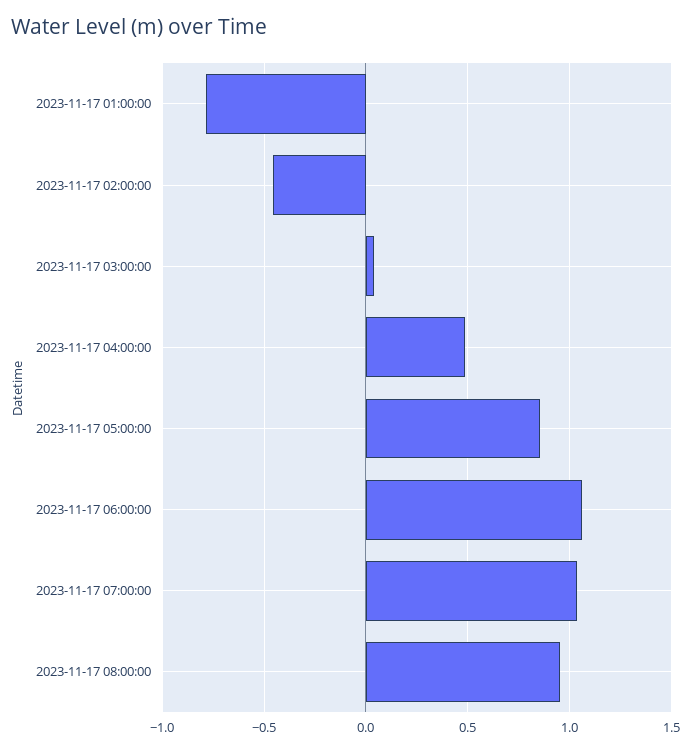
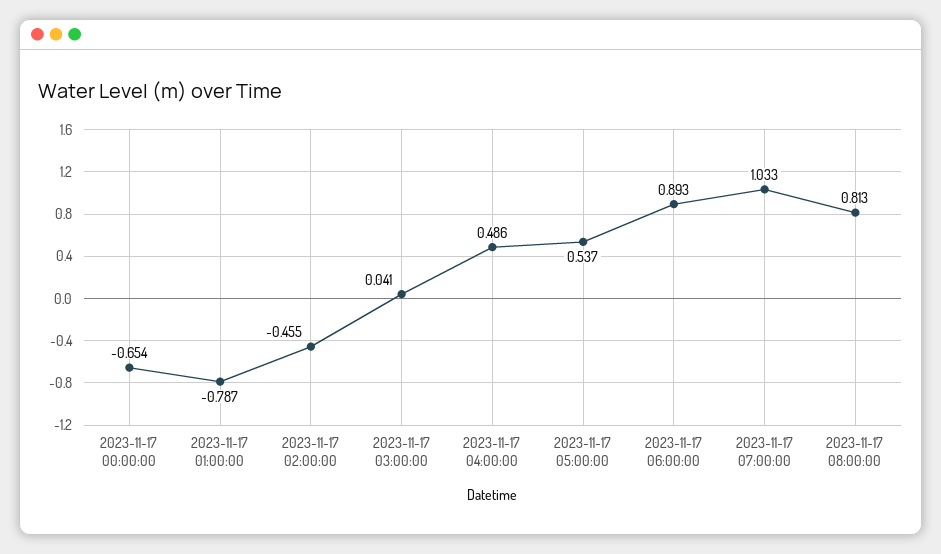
  {
    "2023-11-17 01:00:00": -0.787,
    "2023-11-17 02:00:00": -0.455,
    "2023-11-17 03:00:00": 0.041,
    "2023-11-17 04:00:00": 0.486,
-   "2023-11-17 05:00:00": 0.85,
+   "2023-11-17 05:00:00": 0.537,
-   "2023-11-17 06:00:00": 1.05,
+   "2023-11-17 06:00:00": 0.893,
    "2023-11-17 07:00:00": 1.033,
-   "2023-11-17 08:00:00": 0.95
+   "2023-11-17 08:00:00": 0.813,
+   "2023-11-17 00:00:00": -0.654
  }

